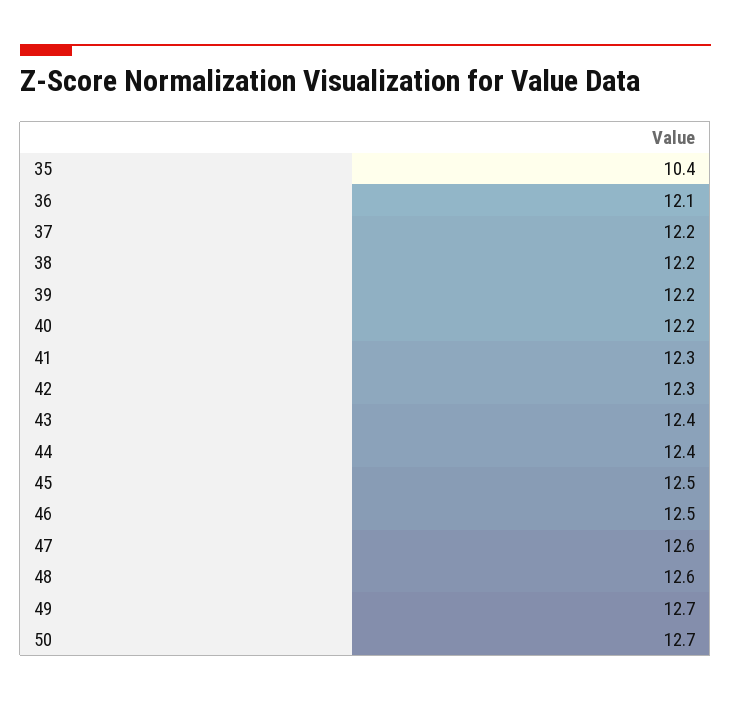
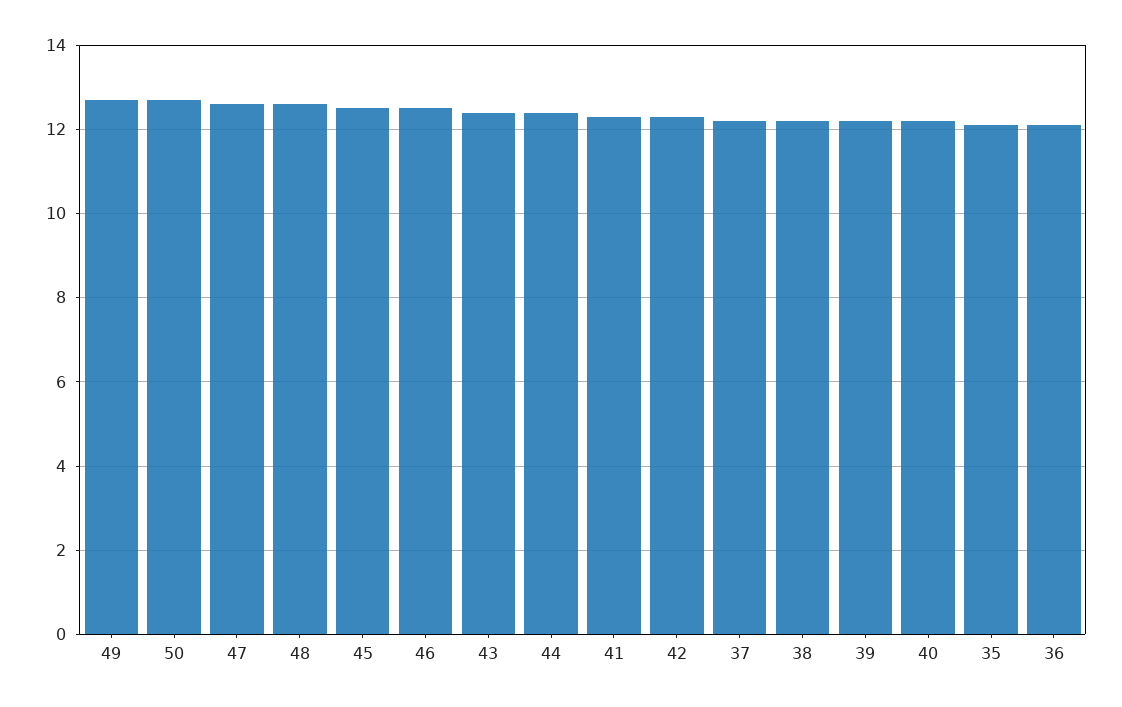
  {
-   "35": 10.4,
+   "35": 12,
    "36": 12.1,
    "37": 12.2,
    "38": 12.2,
    "39": 12.2,
    "40": 12.2,
    "41": 12.3,
    "42": 12.3,
    "43": 12.4,
    "44": 12.4,
    "45": 12.5,
    "46": 12.5,
    "47": 12.6,
    "48": 12.6,
    "49": 12.7,
    "50": 12.7
  }

